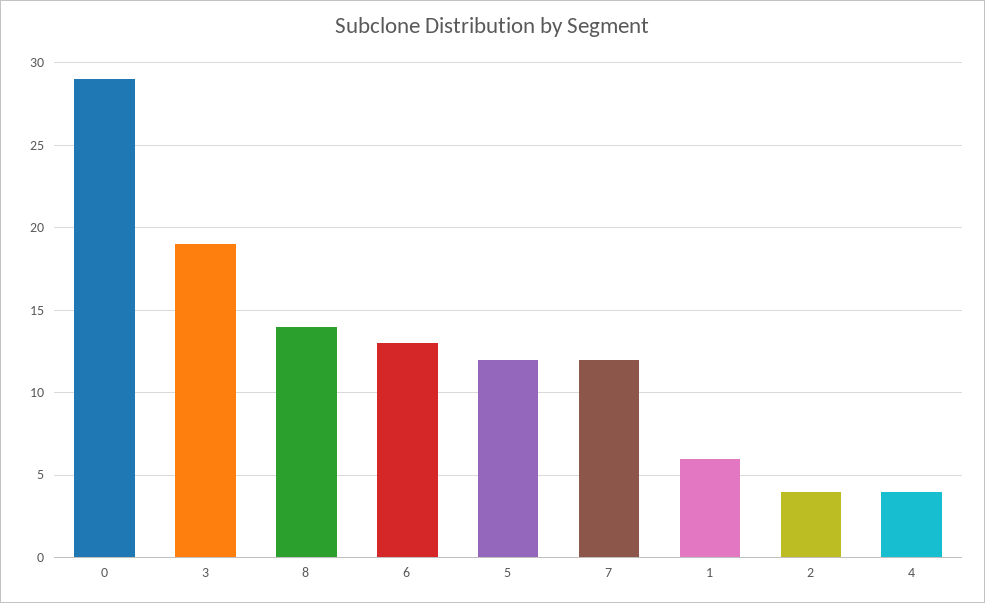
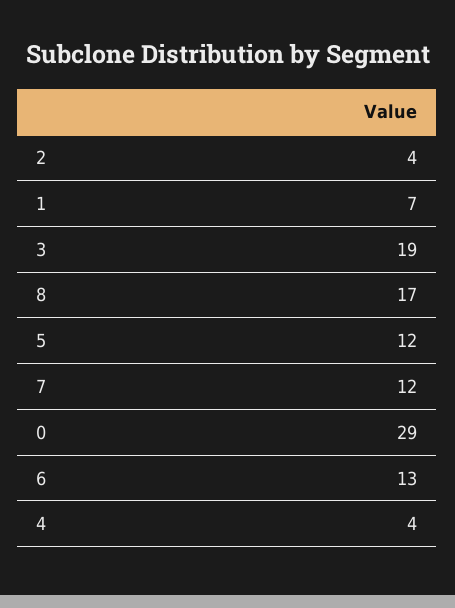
  {
    "0": 29,
    "3": 19,
-   "8": 14,
+   "8": 17,
    "6": 13,
    "5": 12,
    "7": 12,
-   "1": 6,
+   "1": 7,
    "2": 4,
    "4": 4
  }

